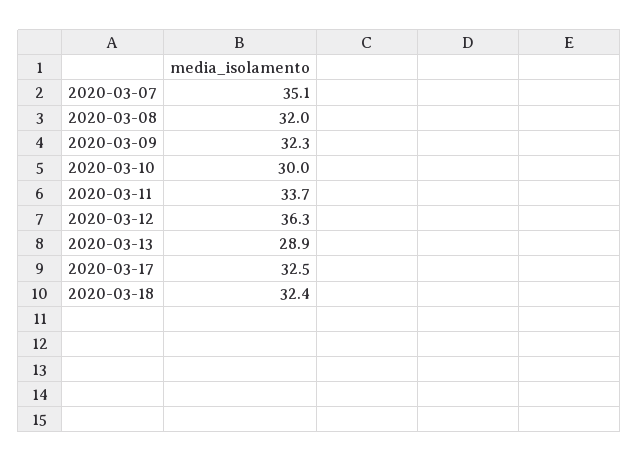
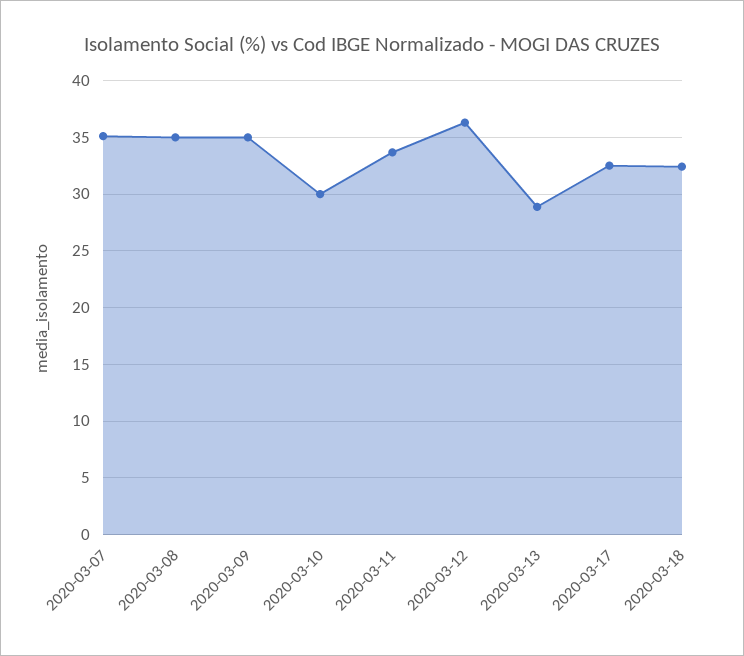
  {
    "2020-03-07": 35.1,
-   "2020-03-08": 32,
+   "2020-03-08": 35,
-   "2020-03-09": 32.3,
+   "2020-03-09": 35,
    "2020-03-10": 30,
    "2020-03-11": 33.7,
    "2020-03-12": 36.3,
    "2020-03-13": 28.9,
    "2020-03-17": 32.5,
    "2020-03-18": 32.4
  }

